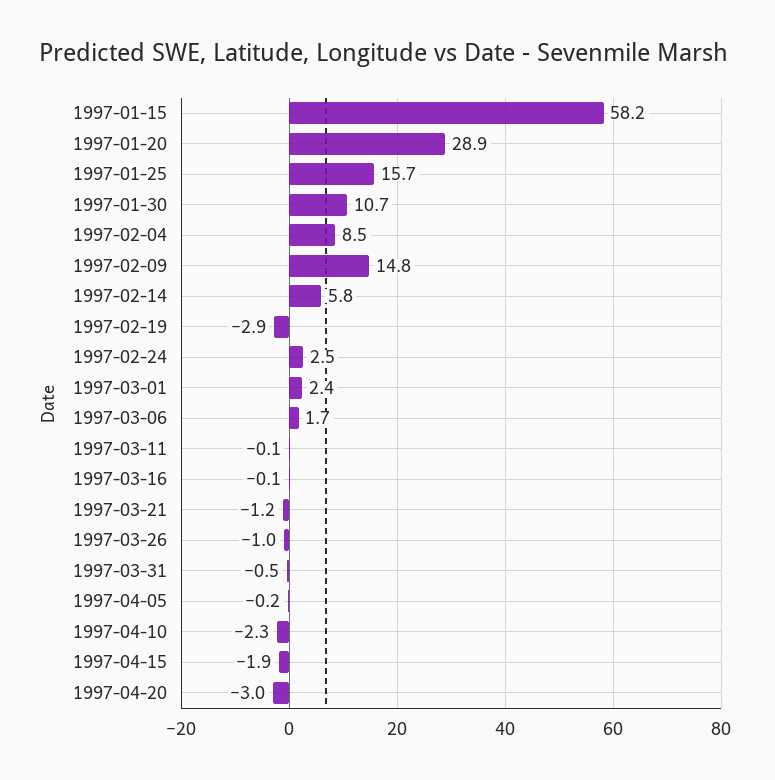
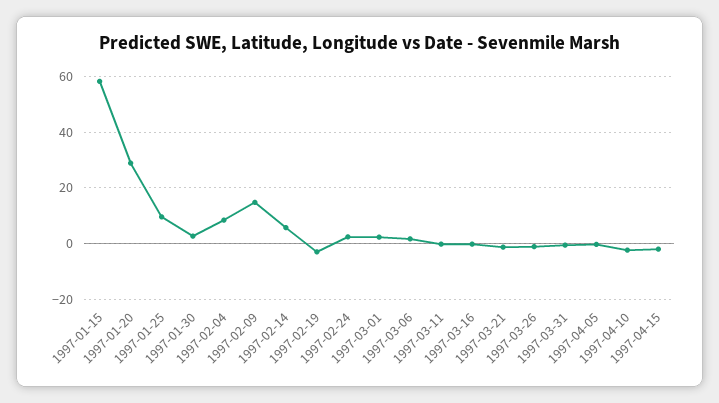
  {
    "1997-01-15": 58.2,
    "1997-01-20": 28.9,
-   "1997-01-25": 15.7,
+   "1997-01-25": 10,
-   "1997-01-30": 10.7,
+   "1997-01-30": 2.5,
    "1997-02-04": 8.5,
    "1997-02-09": 14.8,
    "1997-02-14": 5.8,
    "1997-02-19": -2.9,
    "1997-02-24": 2.5,
    "1997-03-01": 2.4,
    "1997-03-06": 1.7,
    "1997-03-11": -0.1,
    "1997-03-16": -0.1,
    "1997-03-21": -1.2,
    "1997-03-26": -1,
    "1997-03-31": -0.5,
    "1997-04-05": -0.2,
    "1997-04-10": -2.3,
-   "1997-04-15": -1.9,
+   "1997-04-15": -1.9
-   "1997-04-20": -3
  }

